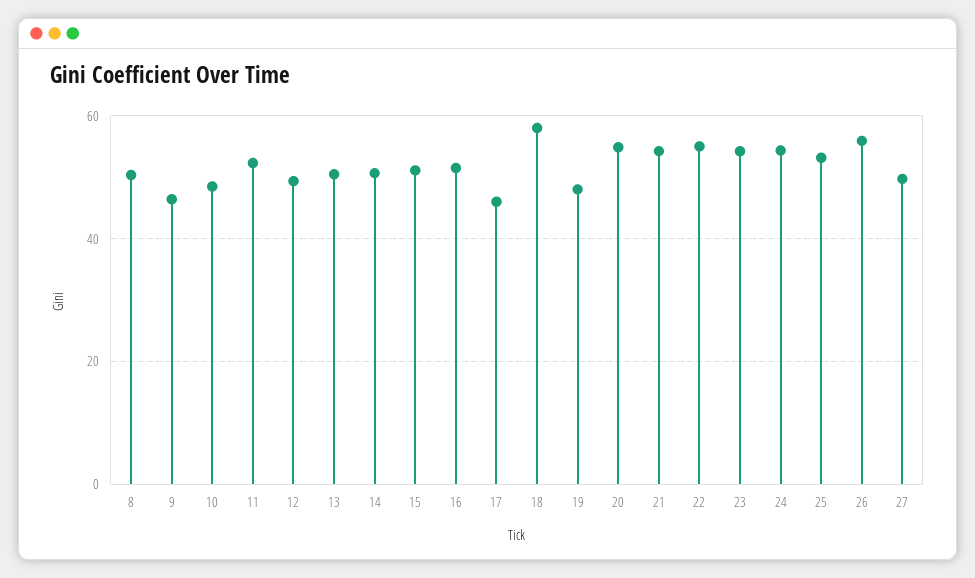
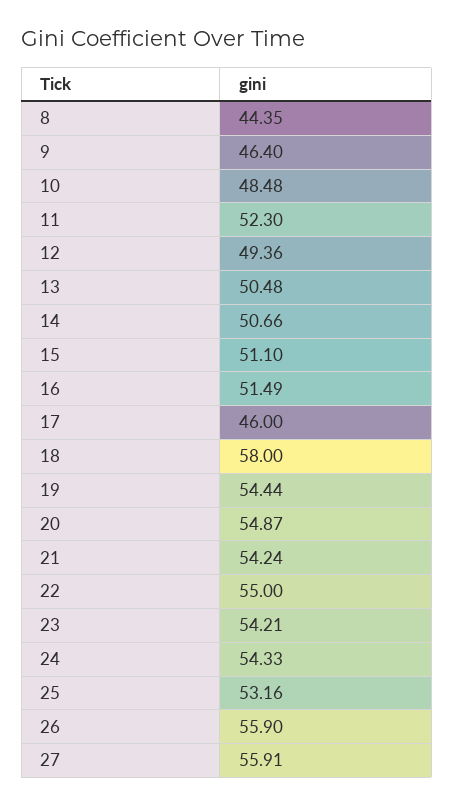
  {
-   "8": 50,
+   "8": 44.35,
    "9": 46.4,
    "10": 48.48,
    "11": 52.3,
    "12": 49.36,
    "13": 50.48,
    "14": 50.66,
    "15": 51.1,
    "16": 51.49,
    "17": 46,
    "18": 58,
-   "19": 48,
+   "19": 54.44,
    "20": 54.87,
    "21": 54.24,
    "22": 55,
    "23": 54.21,
    "24": 54.33,
    "25": 53.16,
    "26": 55.9,
-   "27": 50
+   "27": 55.91
  }

